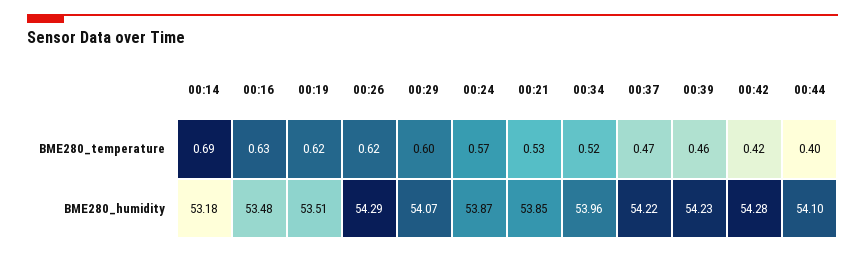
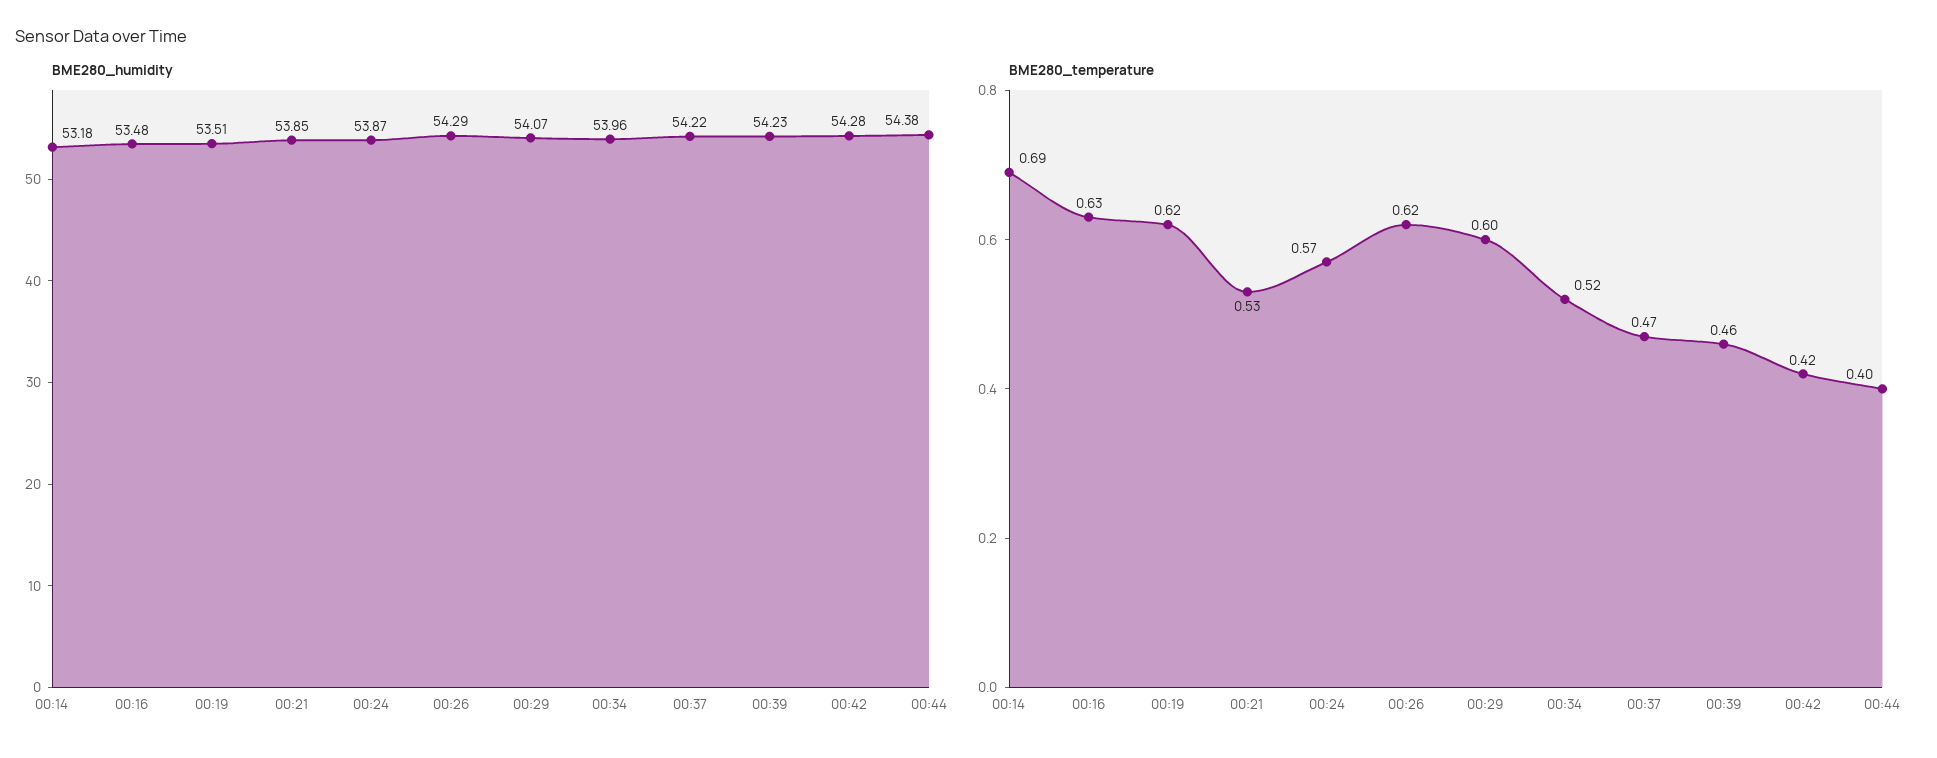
  {
    "BME280_temperature": {
      "00:14": 0.69,
      "00:16": 0.63,
      "00:19": 0.62,
      "00:26": 0.62,
      "00:29": 0.6,
      "00:24": 0.57,
      "00:21": 0.53,
      "00:34": 0.52,
      "00:37": 0.47,
      "00:39": 0.46,
      "00:42": 0.42,
      "00:44": 0.4
    },
    "BME280_humidity": {
      "00:14": 53.18,
      "00:16": 53.48,
      "00:19": 53.51,
      "00:26": 54.29,
      "00:29": 54.07,
      "00:24": 53.87,
      "00:21": 53.85,
      "00:34": 53.96,
      "00:37": 54.22,
      "00:39": 54.23,
      "00:42": 54.28,
-     "00:44": 54.1
+     "00:44": 54.38
    }
  }

